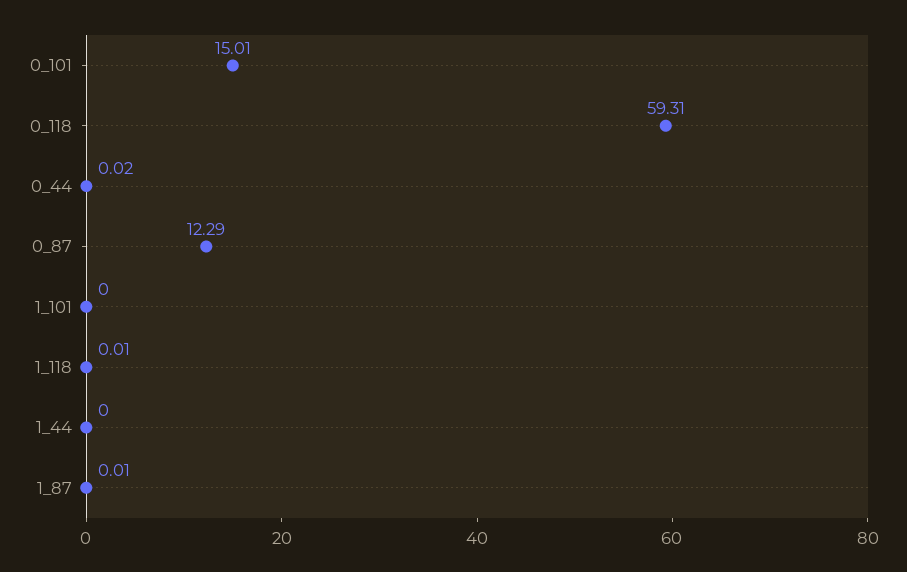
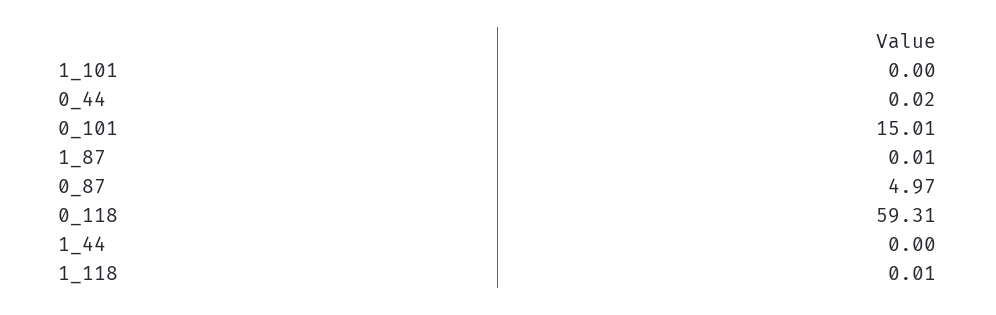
  {
    "0_101": 15.01,
    "0_118": 59.31,
    "0_44": 0.02,
-   "0_87": 12.29,
+   "0_87": 4.97,
    "1_101": 0,
    "1_118": 0.01,
    "1_44": 0,
    "1_87": 0.01
  }

